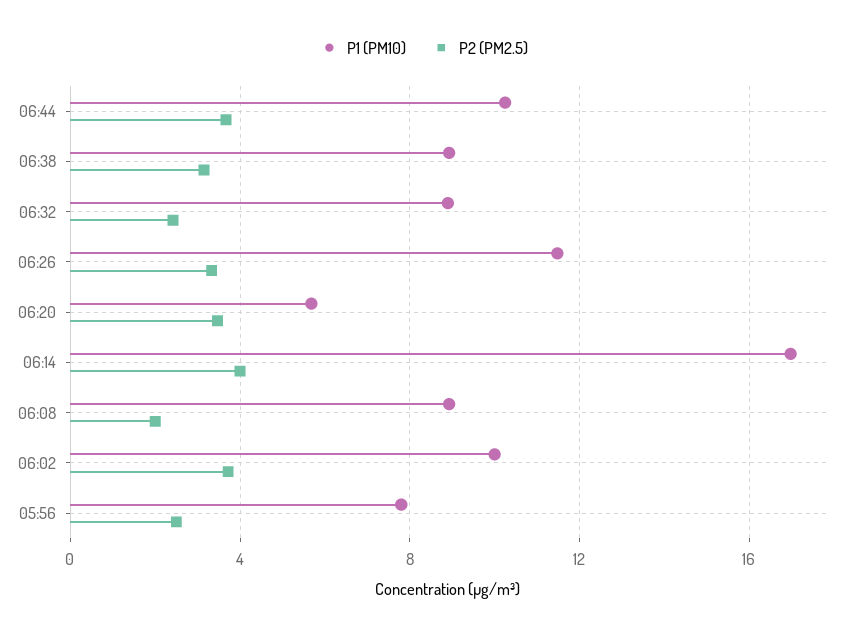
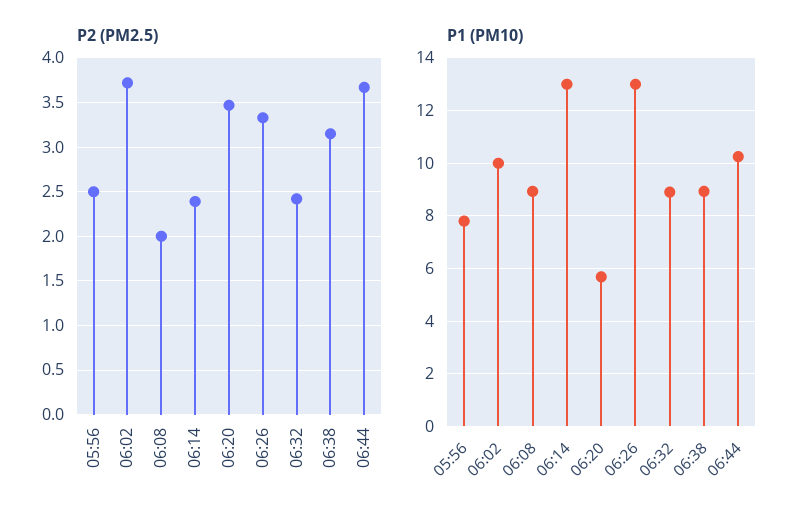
  {
    "P1 (PM10)": {
      "06:44": 10.25,
      "06:38": 9,
      "06:32": 9,
-     "06:26": 11.5,
+     "06:26": 13,
      "06:20": 5.75,
-     "06:14": 17,
+     "06:14": 13,
      "06:08": 9,
      "06:02": 10,
      "05:56": 7.75
    },
    "P2 (PM2.5)": {
      "06:44": 3.7,
      "06:38": 3.2,
      "06:32": 2.4,
      "06:26": 3.3,
      "06:20": 3.5,
-     "06:14": 4,
+     "06:14": 2.4,
      "06:08": 2,
      "06:02": 3.7,
      "05:56": 2.5
    }
  }

